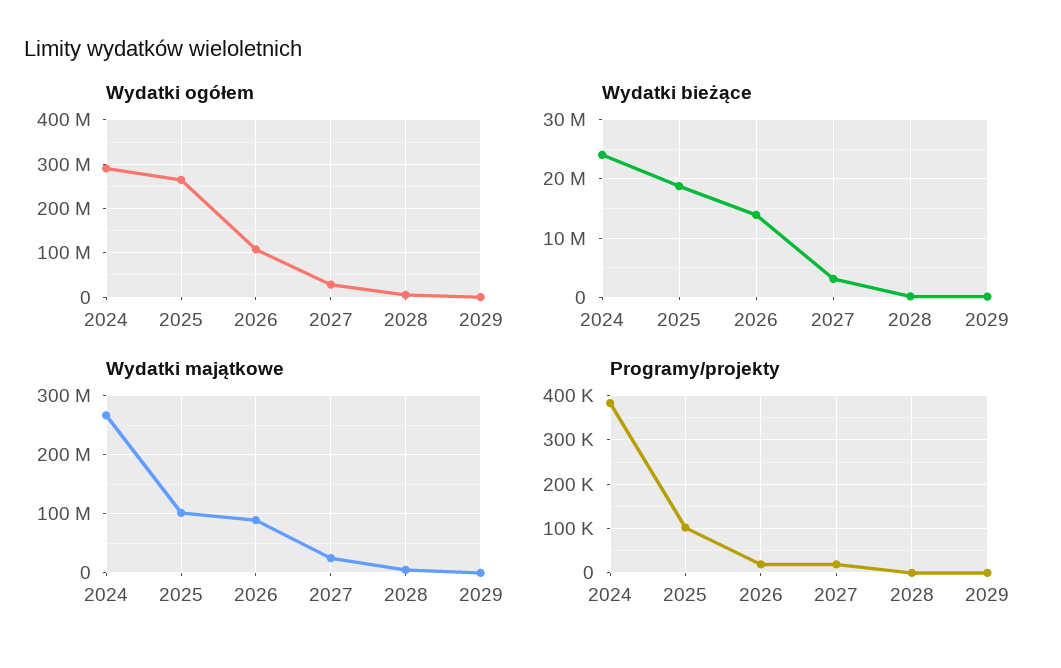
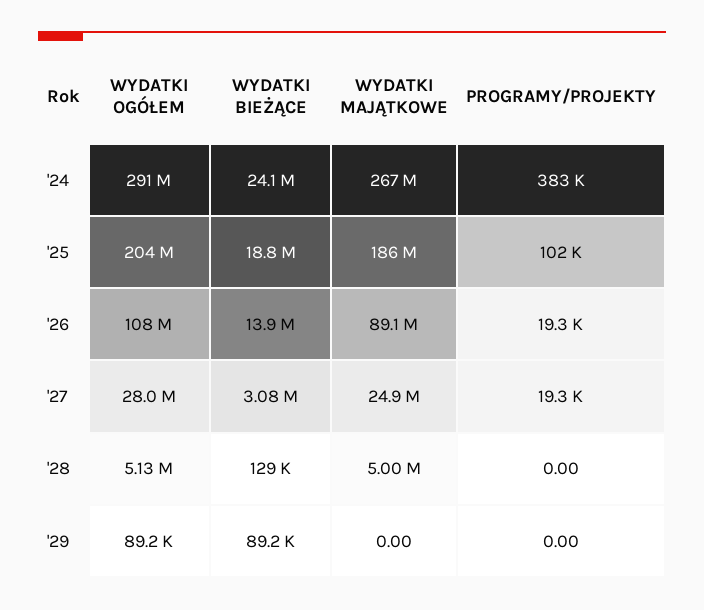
  {
    "Wydatki ogółem": {
      "2024": 291000000,
-     "2025": 260000000,
+     "2025": 204000000,
      "2026": 108000000,
      "2027": 28000000,
      "2028": 5130000,
      "2029": 89200
    },
    "Wydatki bieżące": {
      "2024": 24100000,
      "2025": 18800000,
      "2026": 13900000,
      "2027": 3080000,
      "2028": 129000,
      "2029": 89200
    },
    "Wydatki majątkowe": {
      "2024": 267000000,
-     "2025": 100000000,
+     "2025": 186000000,
      "2026": 89100000,
      "2027": 24900000,
      "2028": 5000000,
      "2029": 0
    },
    "Programy/projekty": {
      "2024": 383000,
      "2025": 102000,
      "2026": 19300,
      "2027": 19300,
      "2028": 0,
      "2029": 0
    }
  }

